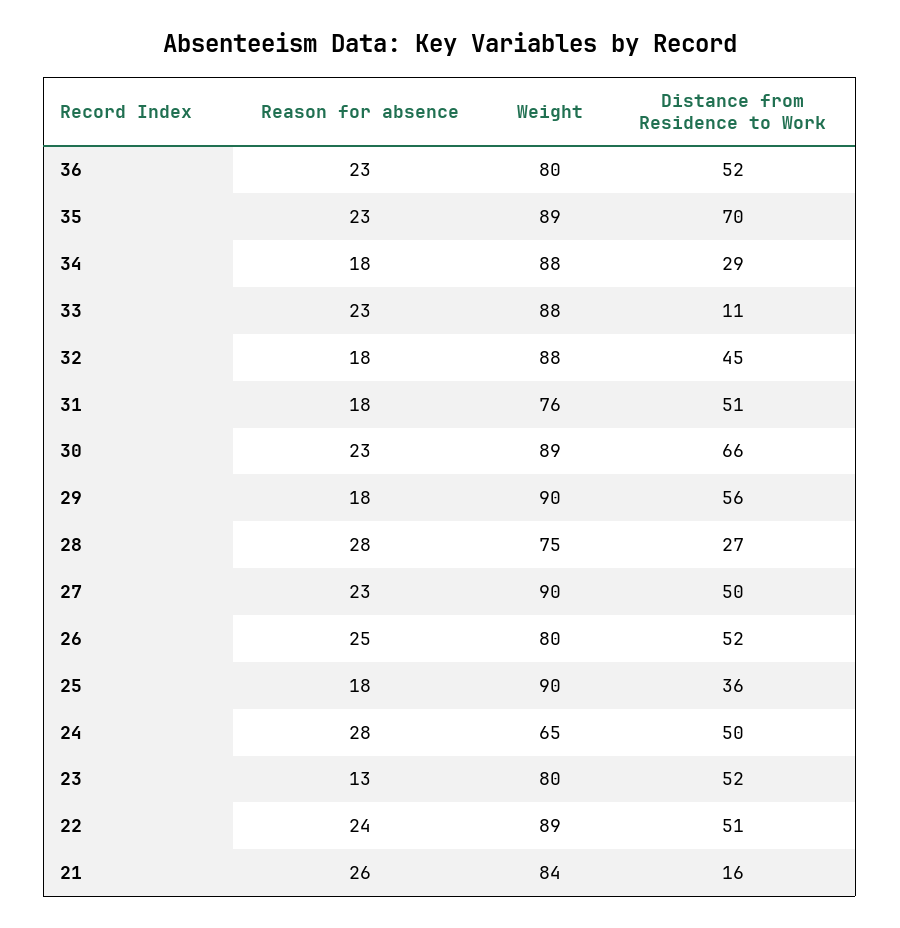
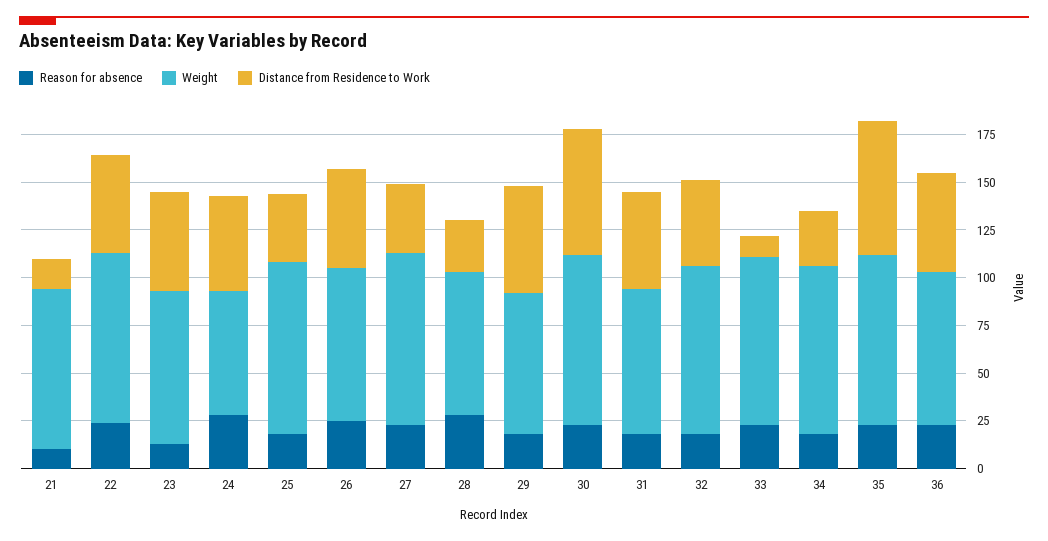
  {
    "Reason for absence": {
      "36": 23,
      "35": 23,
      "34": 18,
      "33": 23,
      "32": 18,
      "31": 18,
      "30": 23,
      "29": 18,
      "28": 28,
      "27": 23,
      "26": 25,
      "25": 18,
      "24": 28,
      "23": 13,
      "22": 24,
-     "21": 26
+     "21": 10
    },
    "Weight": {
      "36": 80,
      "35": 89,
      "34": 88,
      "33": 88,
      "32": 88,
      "31": 76,
      "30": 89,
-     "29": 90,
+     "29": 75,
      "28": 75,
      "27": 90,
      "26": 80,
      "25": 90,
      "24": 65,
      "23": 80,
      "22": 89,
      "21": 84
    },
    "Distance from Residence to Work": {
      "36": 52,
      "35": 70,
      "34": 29,
      "33": 11,
      "32": 45,
      "31": 51,
      "30": 66,
      "29": 56,
      "28": 27,
-     "27": 50,
+     "27": 35,
      "26": 52,
      "25": 36,
      "24": 50,
      "23": 52,
      "22": 51,
      "21": 16
    }
  }

